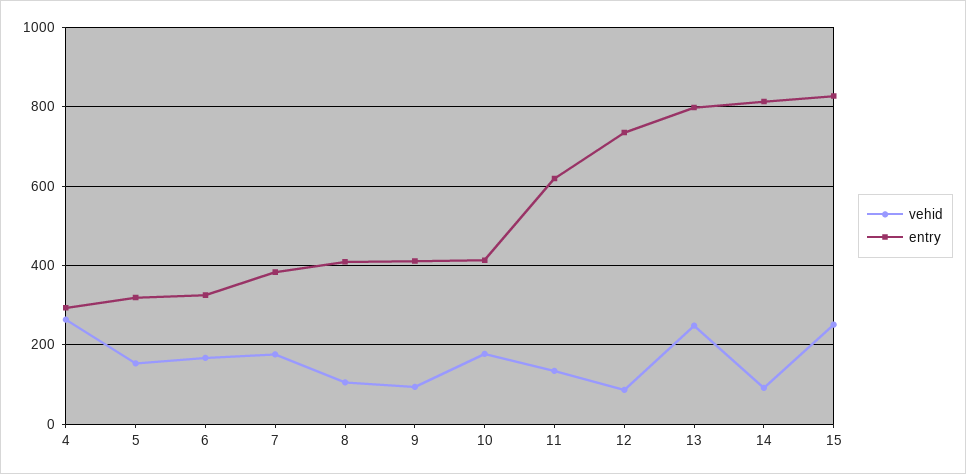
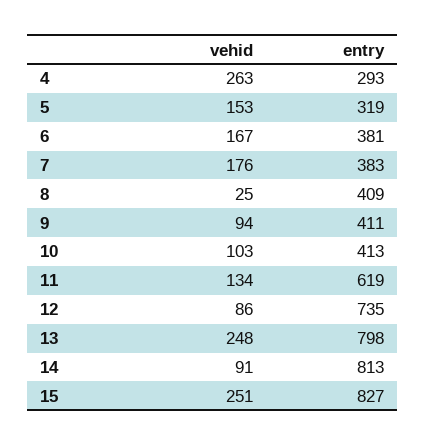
  {
    "vehid": {
      "4": 263,
      "5": 153,
      "6": 167,
      "7": 176,
-     "8": 100,
+     "8": 25,
      "9": 94,
-     "10": 180,
+     "10": 103,
      "11": 134,
      "12": 86,
      "13": 248,
      "14": 91,
      "15": 251
    },
    "entry": {
      "4": 293,
      "5": 319,
-     "6": 320,
+     "6": 381,
      "7": 383,
      "8": 409,
      "9": 411,
      "10": 413,
      "11": 619,
      "12": 735,
      "13": 798,
      "14": 813,
      "15": 827
    }
  }

